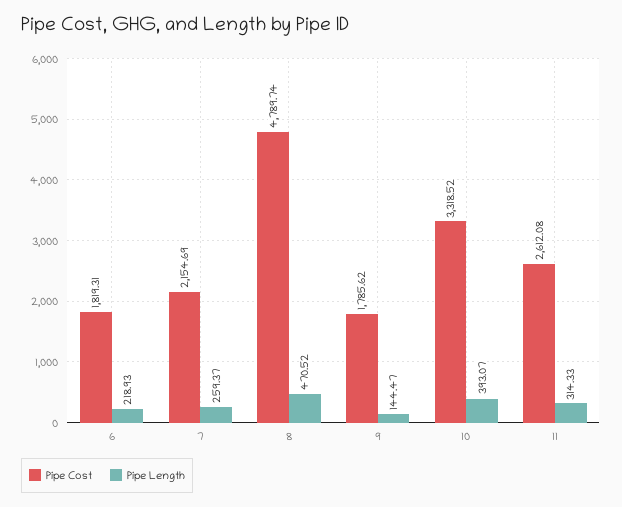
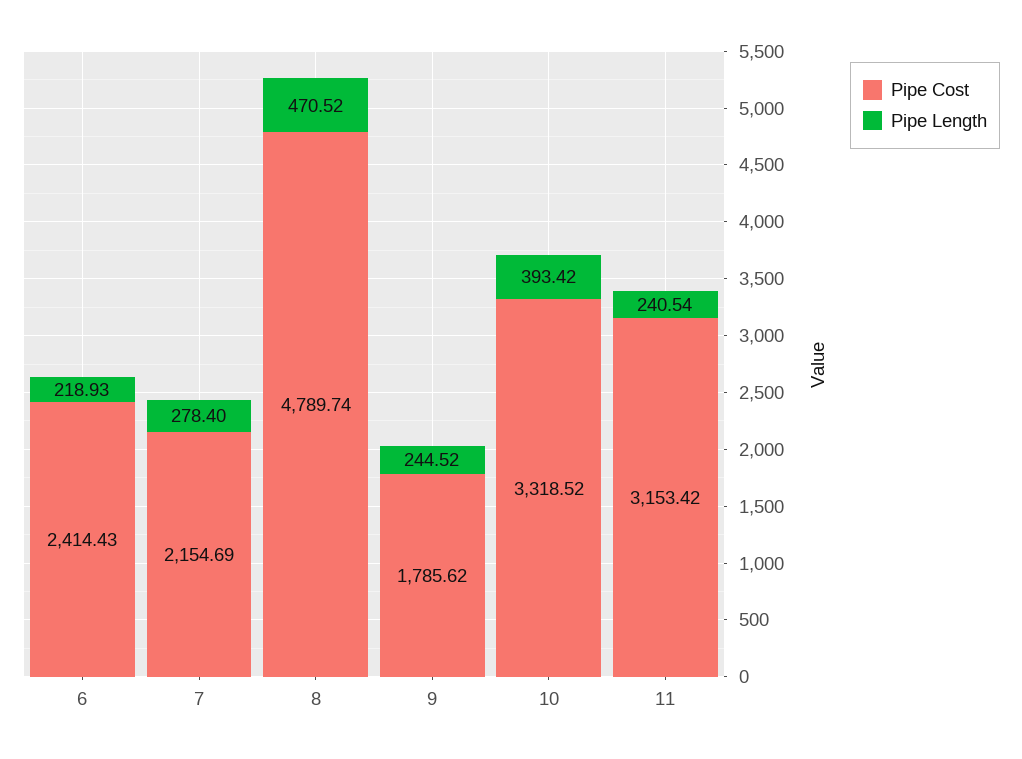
  {
    "Pipe Cost": {
-     "6": 1819.31,
+     "6": 2414.43,
      "7": 2154.69,
      "8": 4789.74,
      "9": 1785.62,
      "10": 3318.52,
-     "11": 2612.08
+     "11": 3153.42
    },
    "Pipe Length": {
      "6": 218.93,
-     "7": 259.37,
+     "7": 278.4,
      "8": 470.52,
-     "9": 144.47,
+     "9": 244.52,
-     "10": 393.07,
+     "10": 393.42,
-     "11": 314.33
+     "11": 240.54
    }
  }

